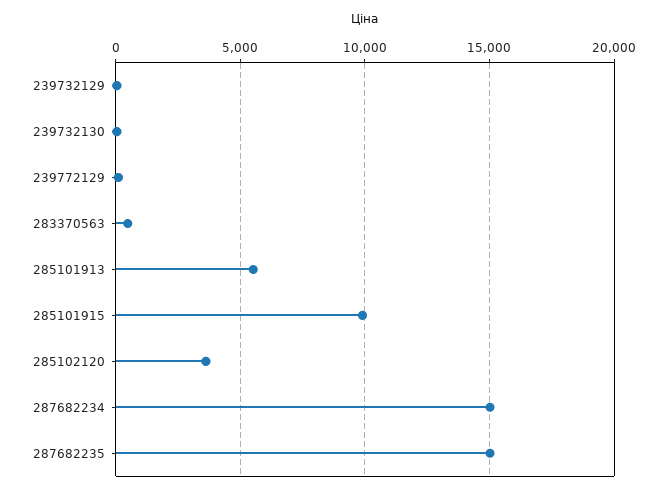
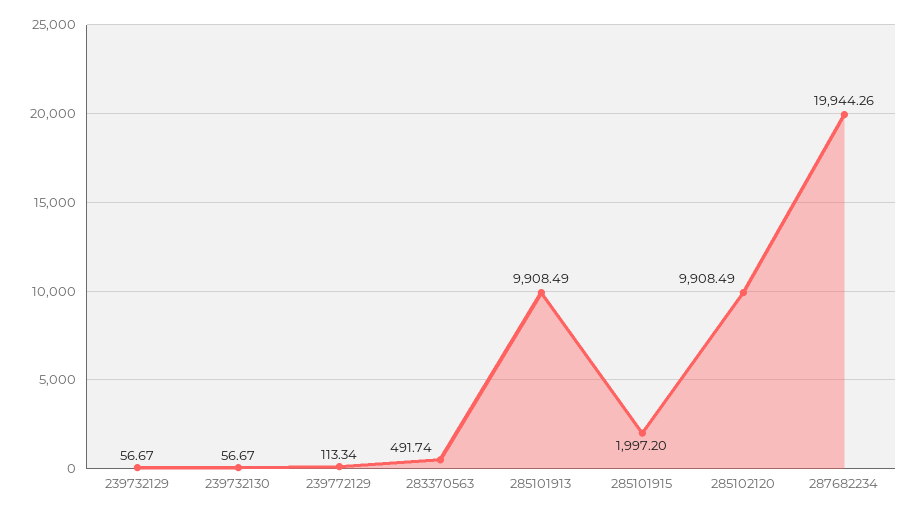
  {
    "239732129": 56.67,
    "239732130": 56.67,
    "239772129": 113.34,
    "283370563": 491.74,
-   "285101913": 5500,
+   "285101913": 9908.49,
-   "285101915": 10000,
+   "285101915": 1997.2,
-   "285102120": 3500,
+   "285102120": 9908.49,
-   "287682234": 15000,
+   "287682234": 19944.26
-   "287682235": 15000
  }

